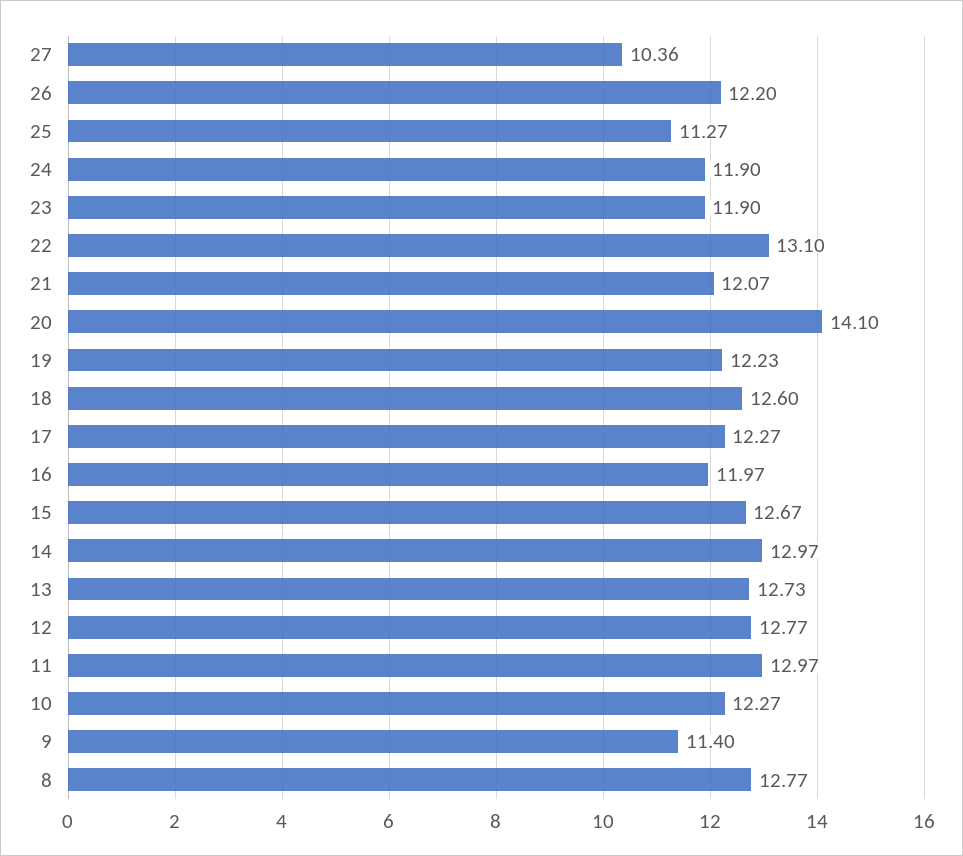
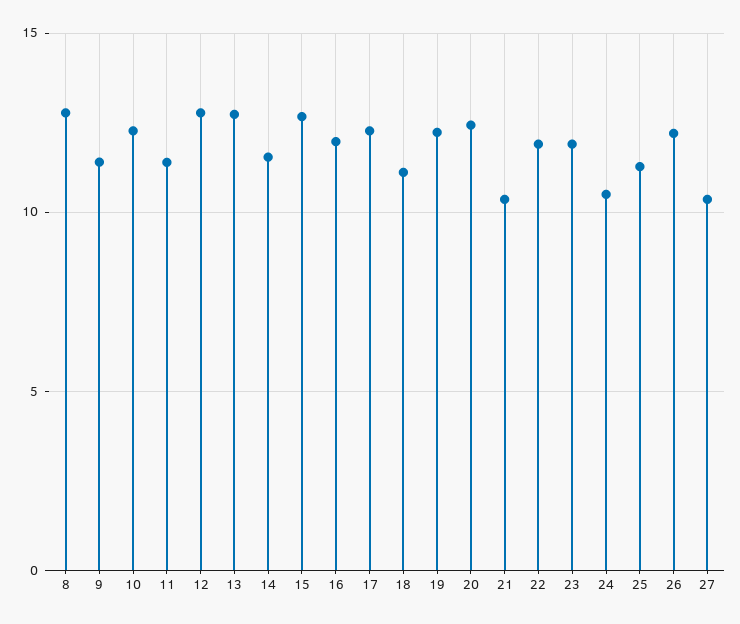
  {
    "27": 10.36,
    "26": 12.2,
    "25": 11.27,
-   "24": 11.9,
+   "24": 10.5,
    "23": 11.9,
-   "22": 13.1,
+   "22": 12,
-   "21": 12.07,
+   "21": 10.5,
-   "20": 14.1,
+   "20": 12.5,
    "19": 12.23,
-   "18": 12.6,
+   "18": 11,
    "17": 12.27,
    "16": 11.97,
    "15": 12.67,
-   "14": 12.97,
+   "14": 11.5,
    "13": 12.73,
    "12": 12.77,
-   "11": 12.97,
+   "11": 11.5,
    "10": 12.27,
    "9": 11.4,
    "8": 12.77
  }

